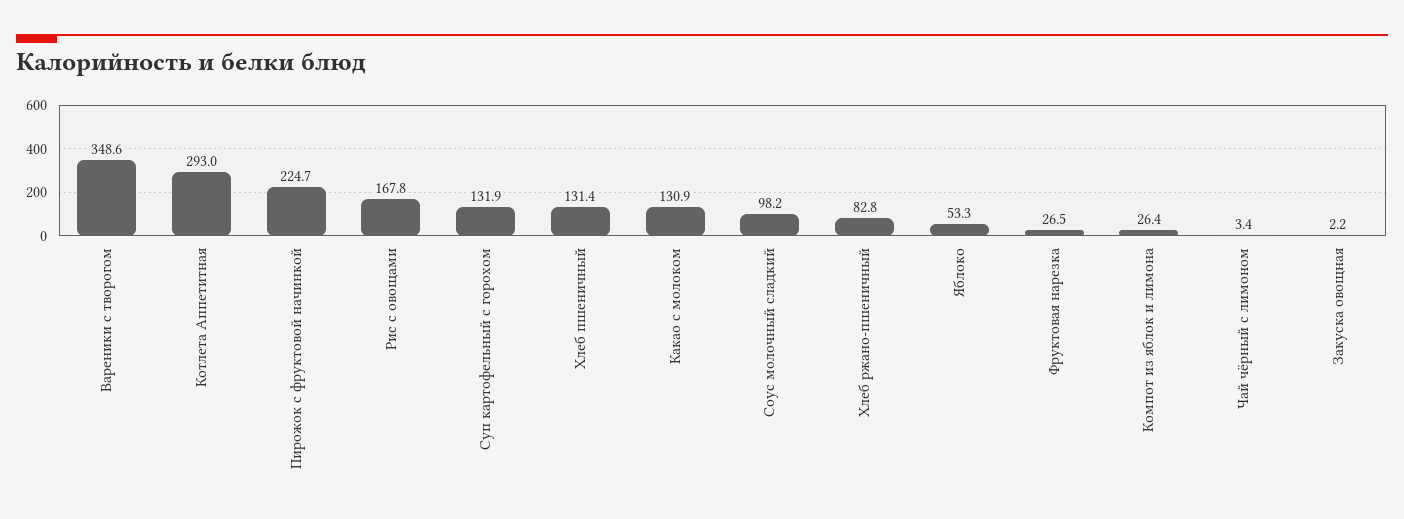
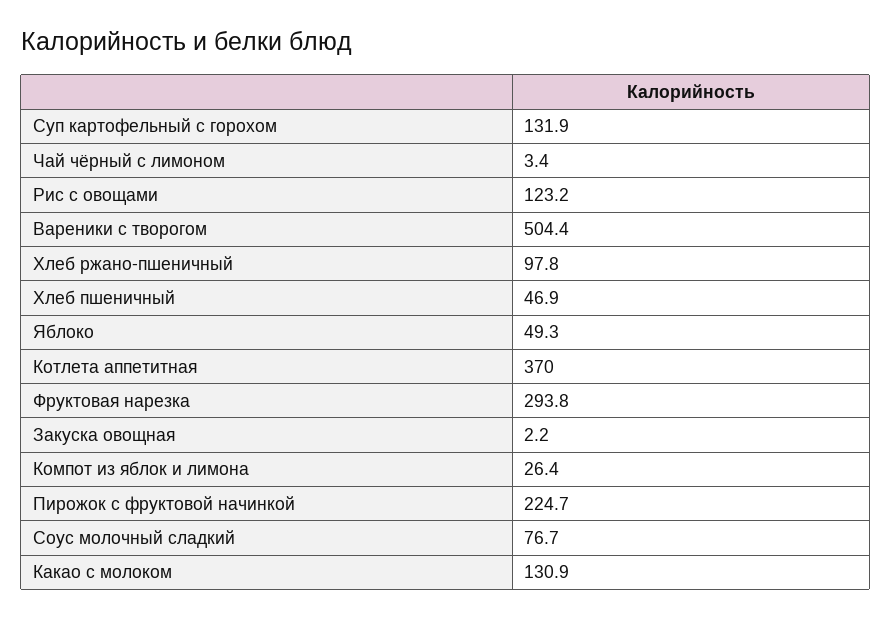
  {
-   "Вареники с творогом": 348.6,
+   "Вареники с творогом": 504.4,
-   "Котлета Аппетитная": 293,
+   "Котлета Аппетитная": 370,
    "Пирожок с фруктовой начинкой": 224.7,
-   "Рис с овощами": 167.8,
+   "Рис с овощами": 123.2,
    "Суп картофельный с горохом": 131.9,
-   "Хлеб пшеничный": 131.4,
+   "Хлеб пшеничный": 46.9,
    "Какао с молоком": 130.9,
-   "Соус молочный сладкий": 98.2,
+   "Соус молочный сладкий": 76.7,
-   "Хлеб ржано-пшеничный": 82.8,
+   "Хлеб ржано-пшеничный": 97.8,
-   "Яблоко": 53.3,
+   "Яблоко": 49.3,
-   "Фруктовая нарезка": 26.5,
+   "Фруктовая нарезка": 293.8,
    "Компот из яблок и лимона": 26.4,
    "Чай чёрный с лимоном": 3.4,
    "Закуска овощная": 2.2
  }

